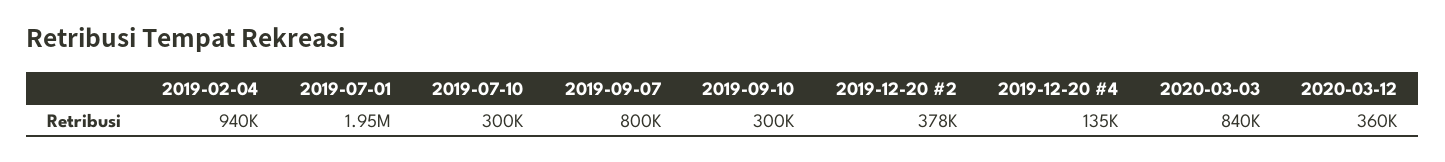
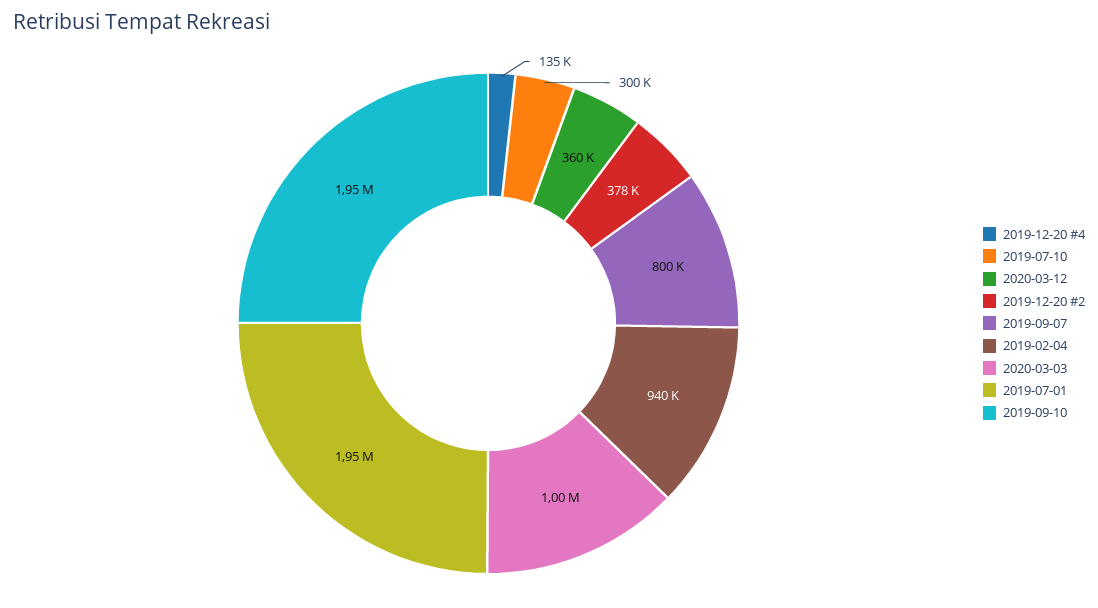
  {
    "2019-02-04": 940000,
    "2019-07-01": 1950000,
    "2019-07-10": 300000,
    "2019-09-07": 800000,
-   "2019-09-10": 300000,
+   "2019-09-10": 1950000,
    "2019-12-20 #2": 378000,
    "2019-12-20 #4": 135000,
-   "2020-03-03": 840000,
+   "2020-03-03": 1000000,
    "2020-03-12": 360000
  }

